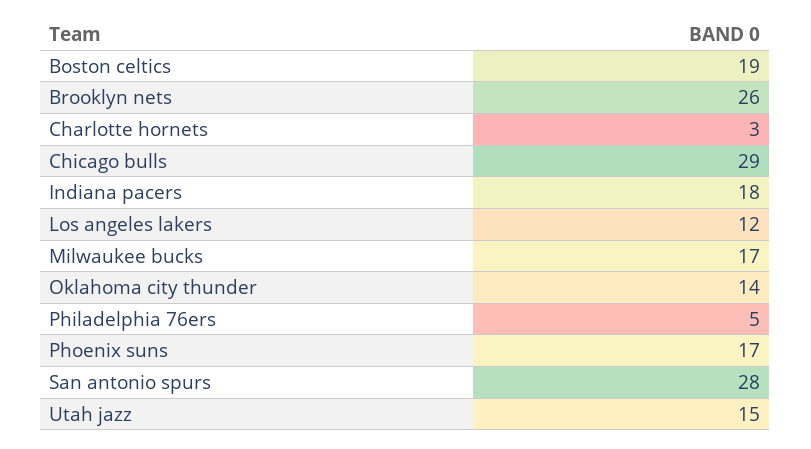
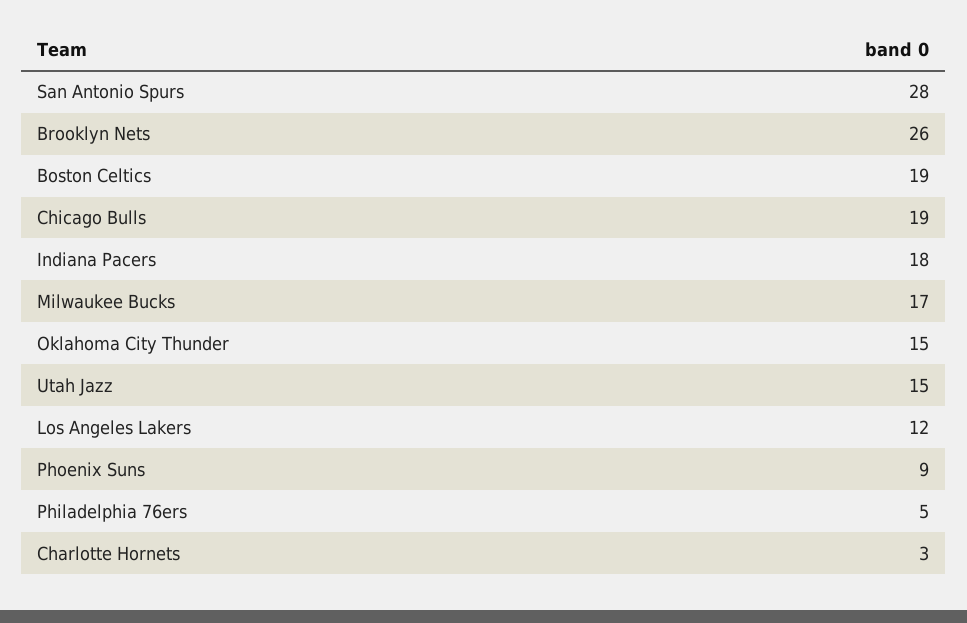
  {
    "Boston celtics": 19,
    "Brooklyn nets": 26,
    "Charlotte hornets": 3,
-   "Chicago bulls": 29,
+   "Chicago bulls": 19,
    "Indiana pacers": 18,
    "Los angeles lakers": 12,
    "Milwaukee bucks": 17,
-   "Oklahoma city thunder": 14,
+   "Oklahoma city thunder": 15,
    "Philadelphia 76ers": 5,
-   "Phoenix suns": 17,
+   "Phoenix suns": 9,
    "San antonio spurs": 28,
    "Utah jazz": 15
  }

